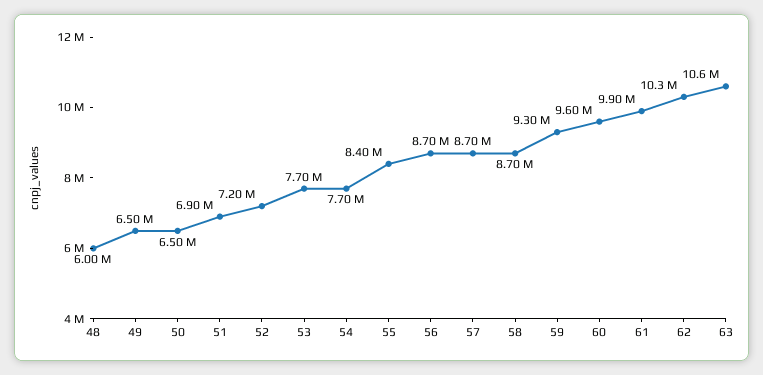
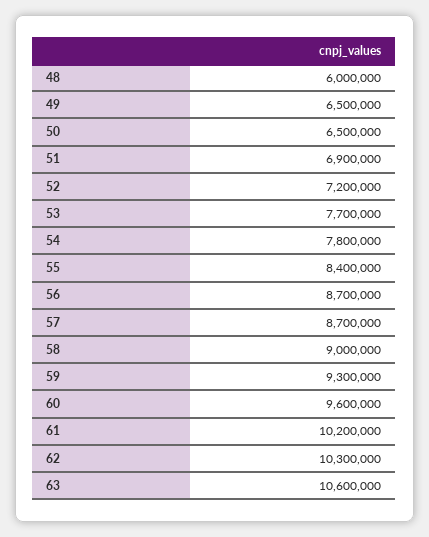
  {
    "48": 6000000,
    "49": 6500000,
    "50": 6500000,
    "51": 6900000,
    "52": 7200000,
    "53": 7700000,
-   "54": 7700000,
+   "54": 7800000,
    "55": 8400000,
    "56": 8700000,
    "57": 8700000,
-   "58": 8700000,
+   "58": 9000000,
    "59": 9300000,
    "60": 9600000,
-   "61": 9900000,
+   "61": 10200000,
    "62": 10300000,
    "63": 10600000
  }

